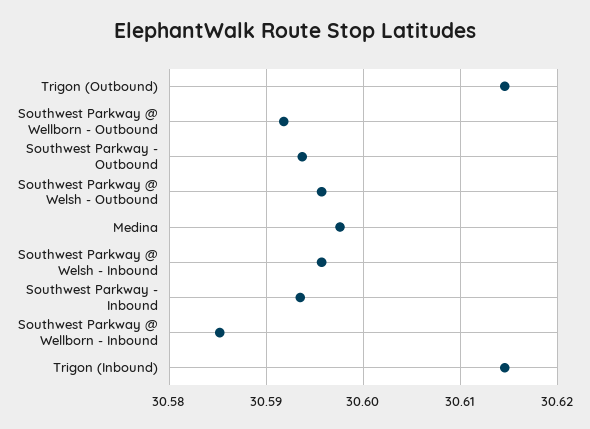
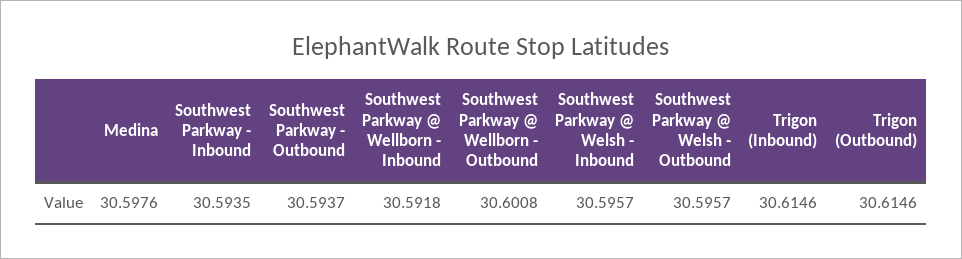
  {
    "Trigon (Outbound)": 30.6146,
-   "Southwest Parkway @ Wellborn - Outbound": 30.592,
+   "Southwest Parkway @ Wellborn - Outbound": 30.6008,
    "Southwest Parkway - Outbound": 30.5937,
    "Southwest Parkway @ Welsh - Outbound": 30.5957,
    "Medina": 30.5976,
    "Southwest Parkway @ Welsh - Inbound": 30.5957,
    "Southwest Parkway - Inbound": 30.5935,
-   "Southwest Parkway @ Wellborn - Inbound": 30.585,
+   "Southwest Parkway @ Wellborn - Inbound": 30.5918,
    "Trigon (Inbound)": 30.6146
  }

